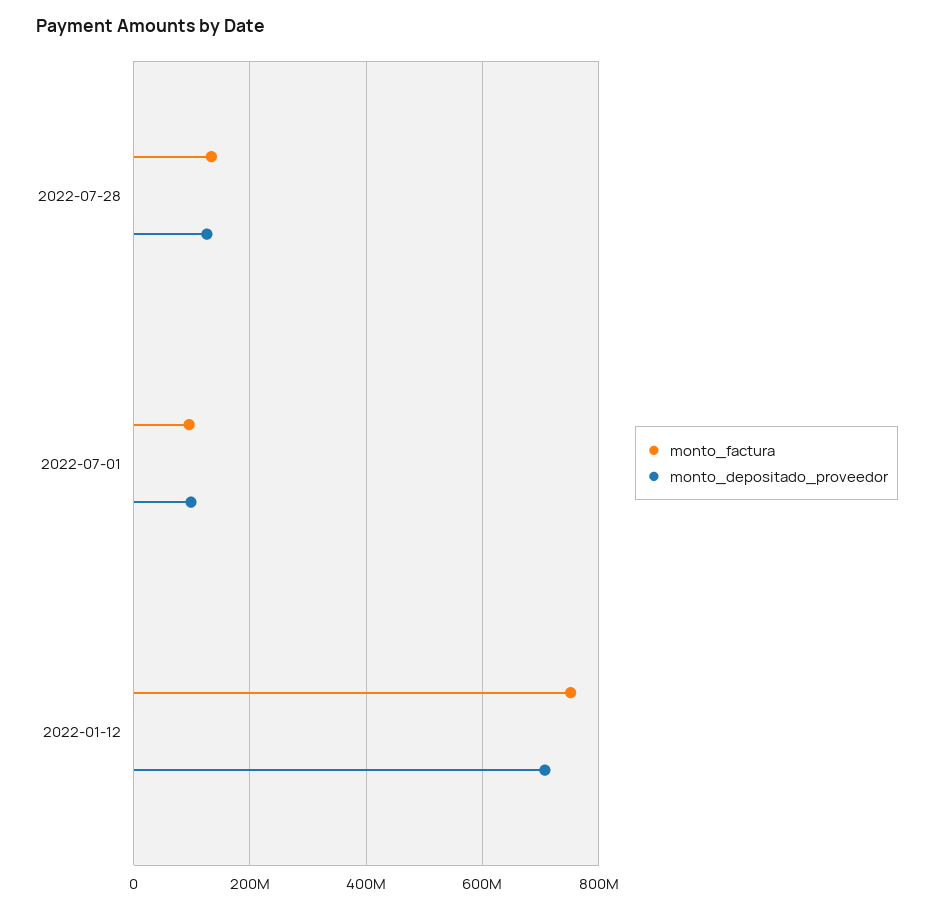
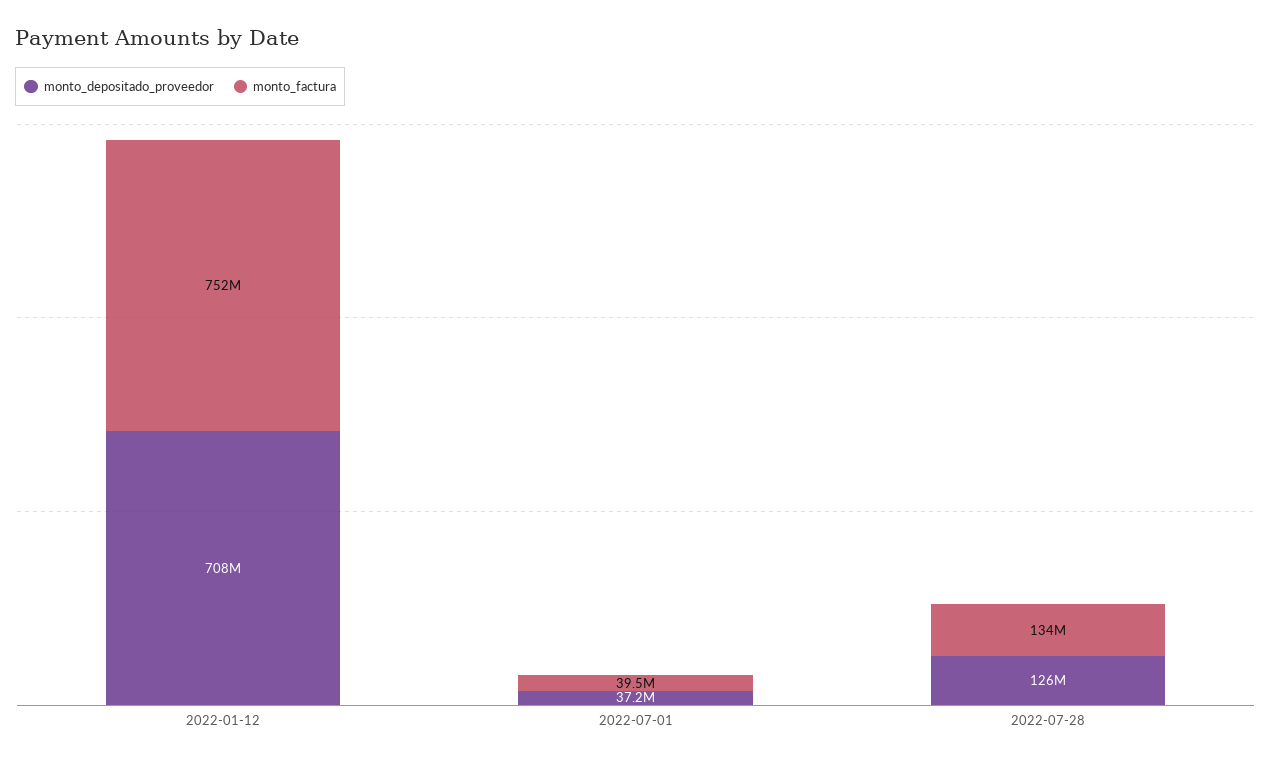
  {
    "monto_factura": {
      "2022-07-28": 134000000,
-     "2022-07-01": 100000000,
+     "2022-07-01": 39500000,
      "2022-01-12": 752000000
    },
    "monto_depositado_proveedor": {
      "2022-07-28": 126000000,
-     "2022-07-01": 100000000,
+     "2022-07-01": 37200000,
      "2022-01-12": 708000000
    }
  }

